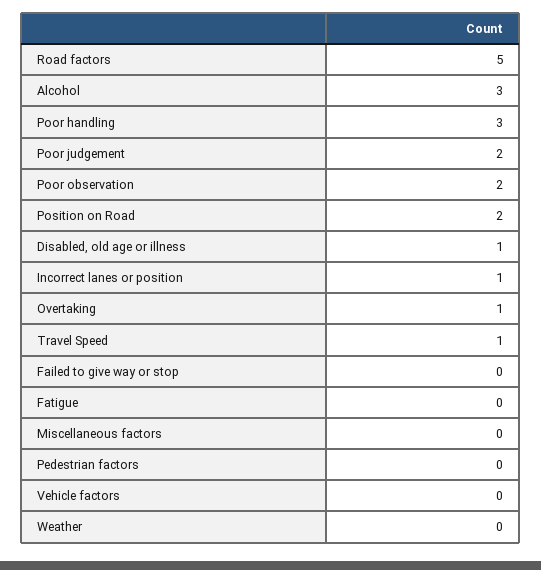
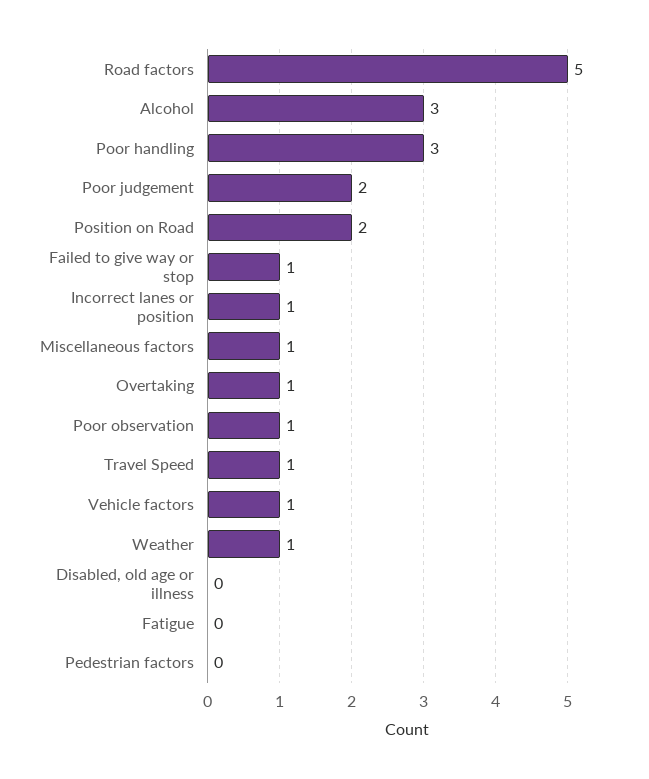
  {
    "Road factors": 5,
    "Alcohol": 3,
    "Poor handling": 3,
    "Poor judgement": 2,
-   "Poor observation": 2,
+   "Poor observation": 1,
    "Position on Road": 2,
-   "Disabled, old age or illness": 1,
+   "Disabled, old age or illness": 0,
    "Incorrect lanes or position": 1,
    "Overtaking": 1,
    "Travel Speed": 1,
-   "Failed to give way or stop": 0,
+   "Failed to give way or stop": 1,
    "Fatigue": 0,
-   "Miscellaneous factors": 0,
+   "Miscellaneous factors": 1,
    "Pedestrian factors": 0,
-   "Vehicle factors": 0,
+   "Vehicle factors": 1,
-   "Weather": 0
+   "Weather": 1
  }

